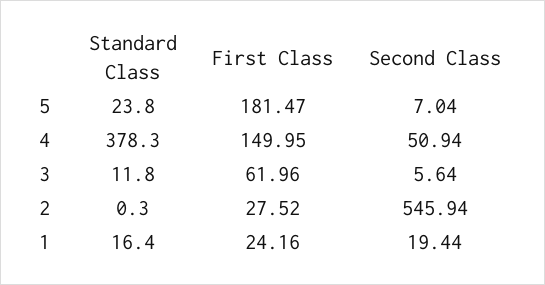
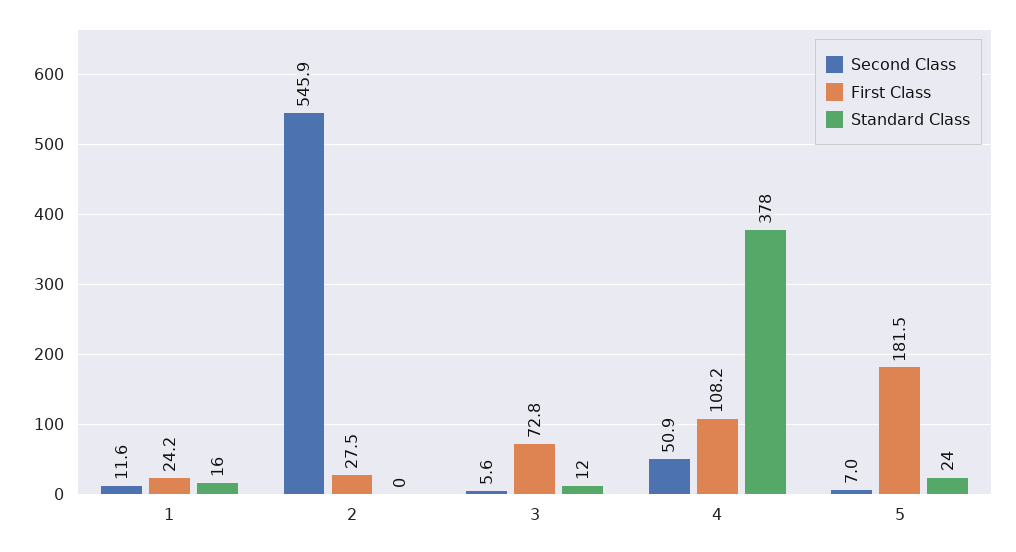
  {
    "Standard Class": {
      "5": 23.8,
      "4": 378.3,
      "3": 11.8,
      "2": 0.3,
      "1": 16.4
    },
    "First Class": {
      "5": 181.47,
-     "4": 149.95,
+     "4": 108.2,
-     "3": 61.96,
+     "3": 72.8,
      "2": 27.52,
      "1": 24.16
    },
    "Second Class": {
      "5": 7.04,
      "4": 50.94,
      "3": 5.64,
      "2": 545.94,
-     "1": 19.44
+     "1": 11.6
    }
  }

